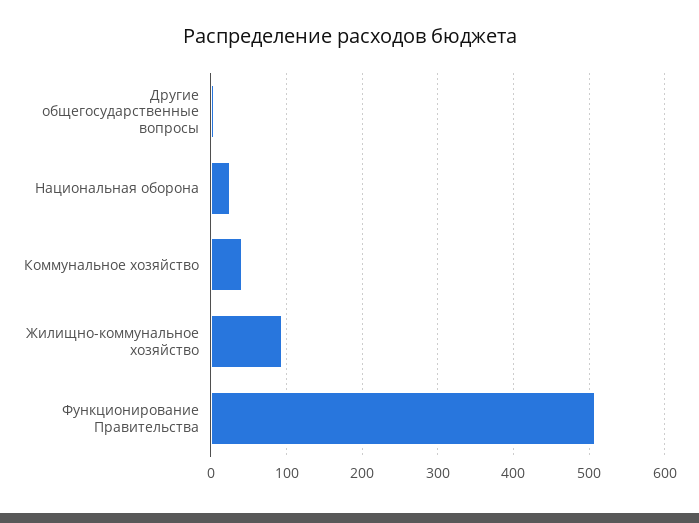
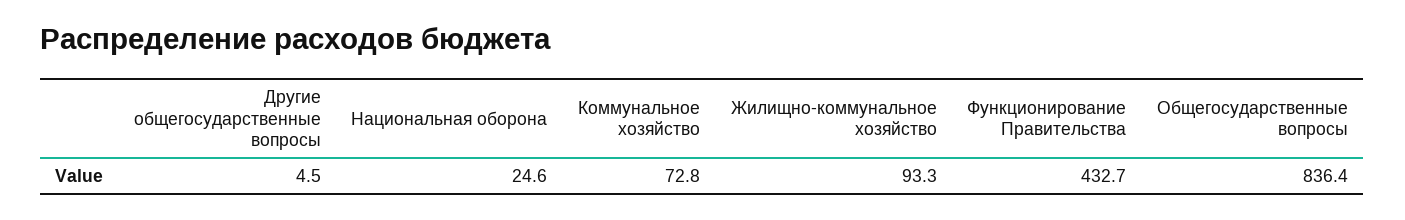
  {
    "Другие общегосударственные вопросы": 4.5,
    "Национальная оборона": 24.6,
-   "Коммунальное хозяйство": 40,
+   "Коммунальное хозяйство": 72.8,
    "Жилищно-коммунальное хозяйство": 93.3,
-   "Функционирование Правительства": 510
+   "Функционирование Правительства": 432.7,
+   "Общегосударственные вопросы": 836.4
  }

